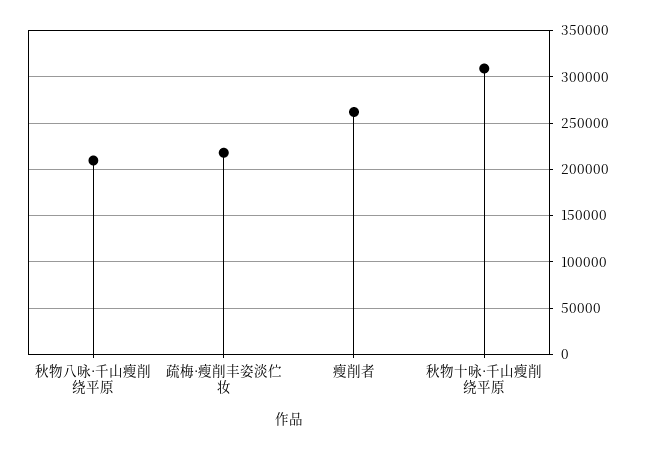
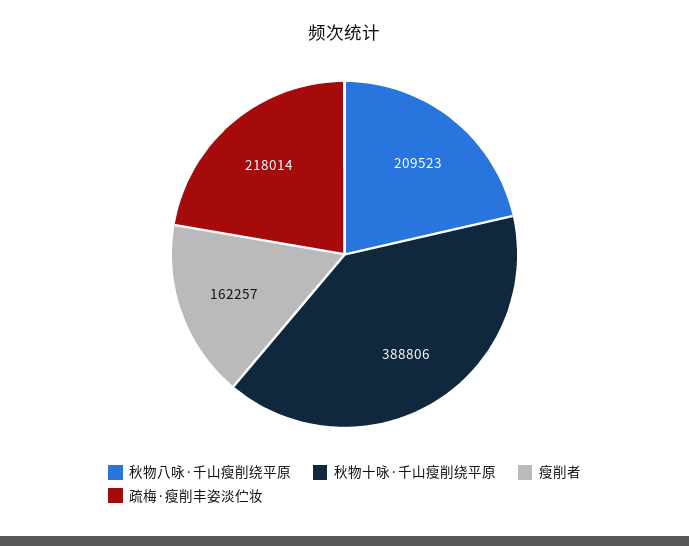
  {
    "秋物八咏·千山瘦削绕平原": 209523,
    "疏梅·瘦削丰姿淡伫妆": 218014,
-   "瘦削者": 260000,
+   "瘦削者": 162257,
-   "秋物十咏·千山瘦削绕平原": 310000
+   "秋物十咏·千山瘦削绕平原": 388806
  }

